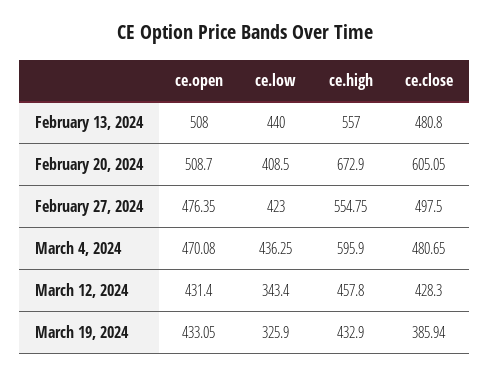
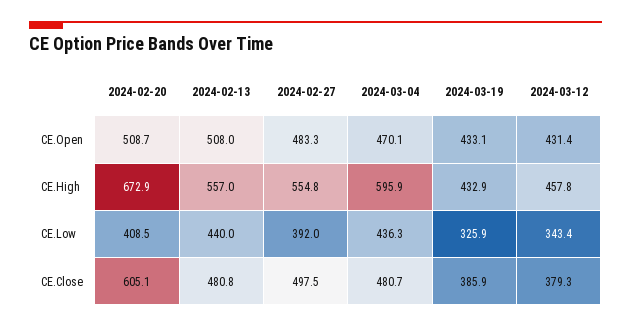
  {
    "ce.open": {
      "February 13, 2024": 508,
      "February 20, 2024": 508.7,
-     "February 27, 2024": 476.35,
+     "February 27, 2024": 483.3,
      "March 4, 2024": 470.08,
      "March 12, 2024": 431.4,
      "March 19, 2024": 433.05
    },
    "ce.low": {
      "February 13, 2024": 440,
      "February 20, 2024": 408.5,
-     "February 27, 2024": 423,
+     "February 27, 2024": 392,
      "March 4, 2024": 436.25,
      "March 12, 2024": 343.4,
      "March 19, 2024": 325.9
    },
    "ce.high": {
      "February 13, 2024": 557,
      "February 20, 2024": 672.9,
      "February 27, 2024": 554.75,
      "March 4, 2024": 595.9,
      "March 12, 2024": 457.8,
      "March 19, 2024": 432.9
    },
    "ce.close": {
      "February 13, 2024": 480.8,
      "February 20, 2024": 605.05,
      "February 27, 2024": 497.5,
      "March 4, 2024": 480.65,
-     "March 12, 2024": 428.3,
+     "March 12, 2024": 379.3,
      "March 19, 2024": 385.94
    }
  }

